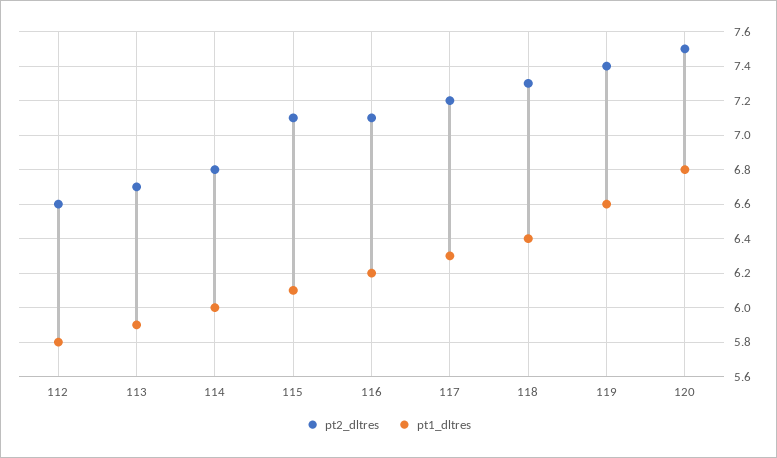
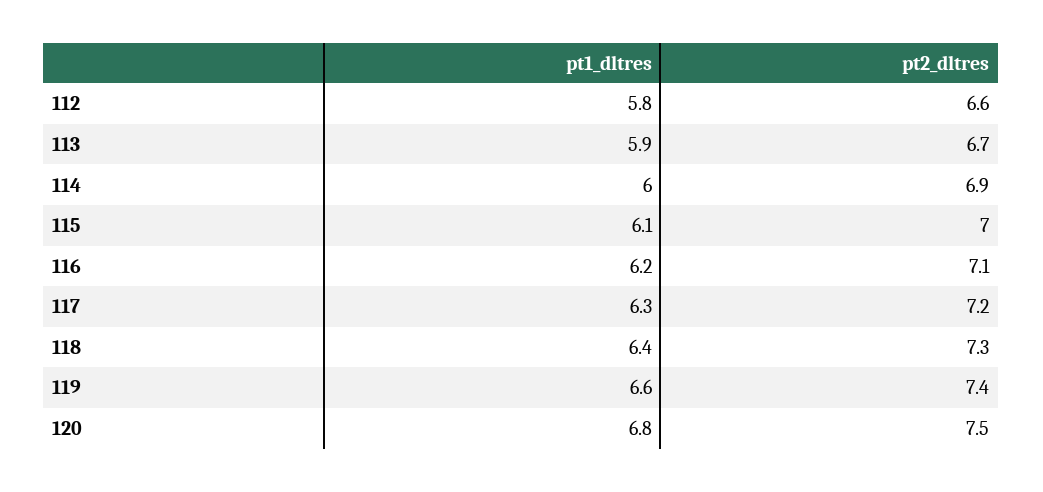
  {
    "pt2_dltres": {
      "112": 6.6,
      "113": 6.7,
-     "114": 6.8,
+     "114": 6.9,
-     "115": 7.1,
+     "115": 7,
      "116": 7.1,
      "117": 7.2,
      "118": 7.3,
      "119": 7.4,
      "120": 7.5
    },
    "pt1_dltres": {
      "112": 5.8,
      "113": 5.9,
      "114": 6,
      "115": 6.1,
      "116": 6.2,
      "117": 6.3,
      "118": 6.4,
      "119": 6.6,
      "120": 6.8
    }
  }

